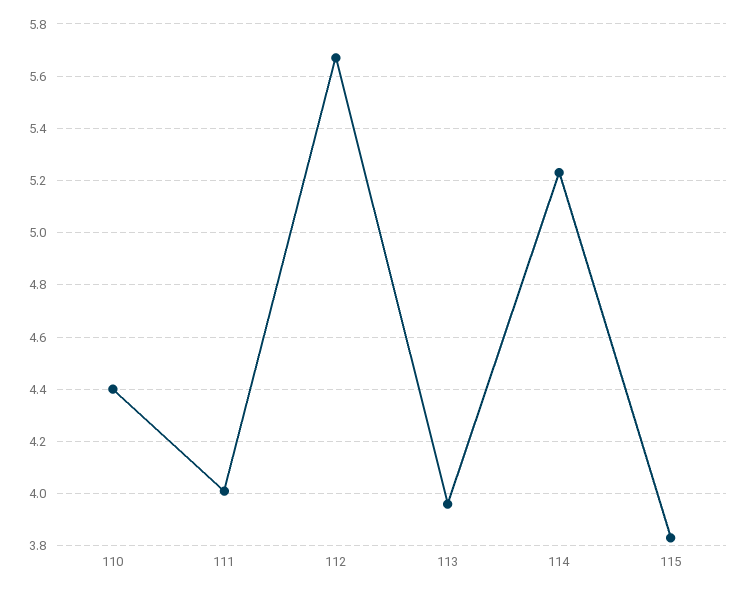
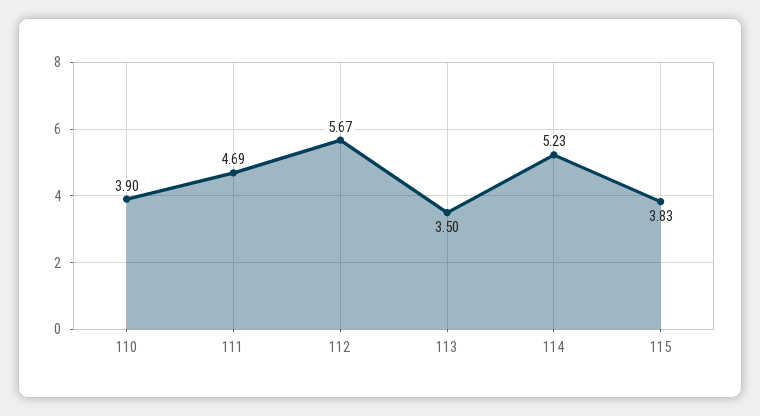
  {
-   "110": 4.4,
+   "110": 3.9,
-   "111": 4,
+   "111": 4.69,
    "112": 5.67,
-   "113": 3.95,
+   "113": 3.5,
    "114": 5.23,
    "115": 3.83
  }

